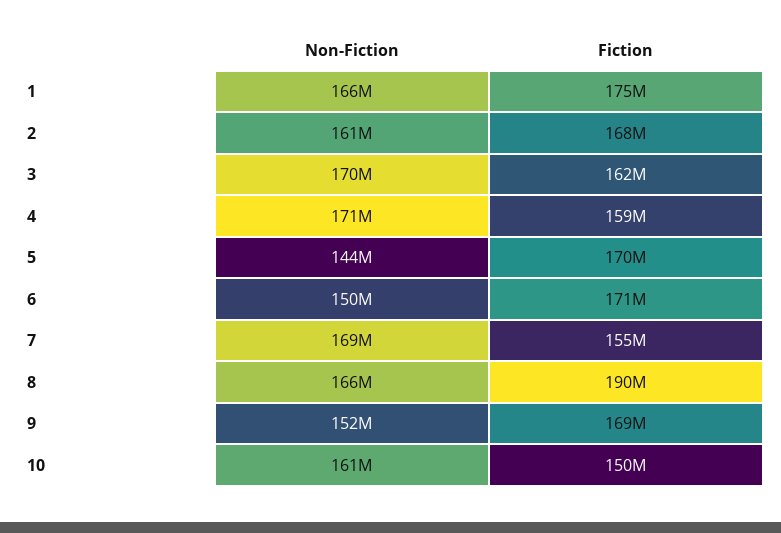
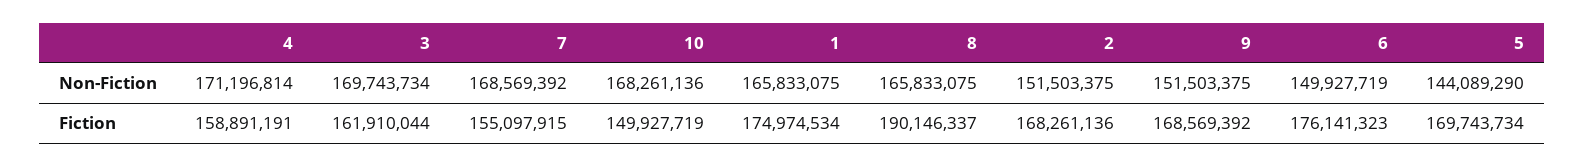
  {
    "Non-Fiction": {
      "1": 165833075,
-     "2": 161000000,
+     "2": 151503375,
      "3": 169743734,
      "4": 171196814,
      "5": 144089290,
      "6": 149927719,
      "7": 168569392,
      "8": 165833075,
      "9": 151503375,
-     "10": 161000000
+     "10": 168261136
    },
    "Fiction": {
      "1": 174974534,
      "2": 168261136,
      "3": 161910044,
      "4": 158891191,
      "5": 169743734,
-     "6": 171000000,
+     "6": 176141323,
      "7": 155097915,
      "8": 190146337,
      "9": 168569392,
      "10": 149927719
    }
  }

